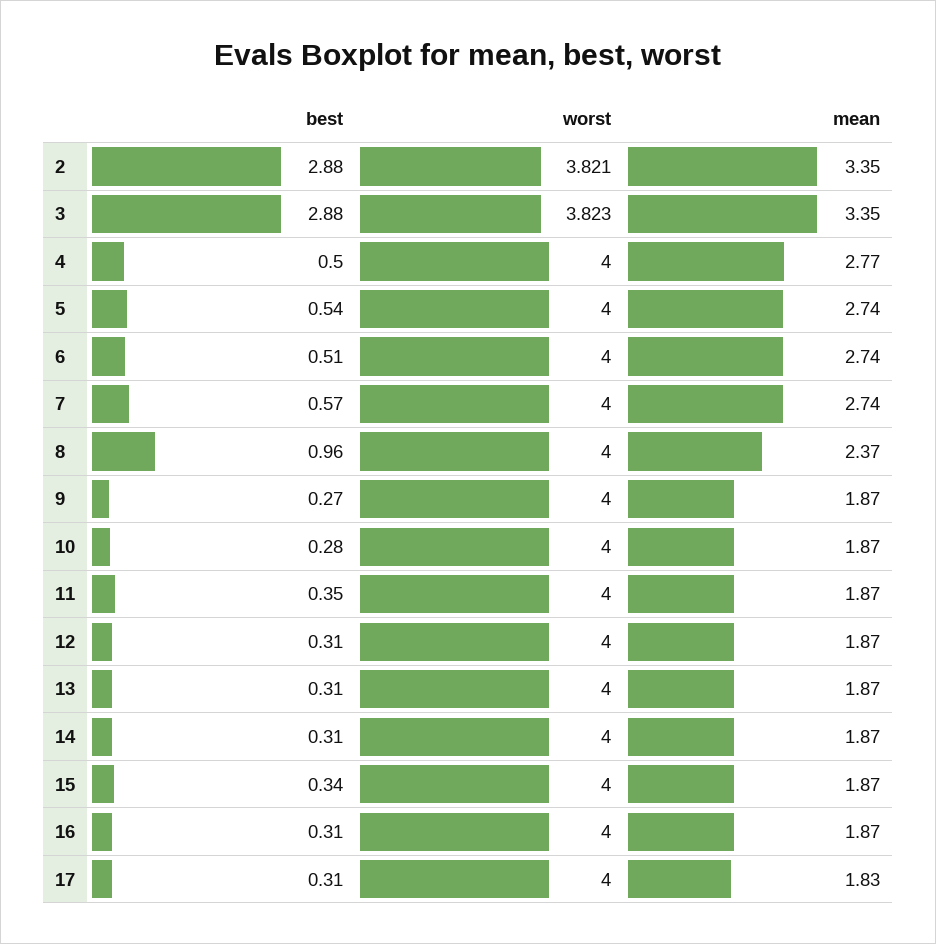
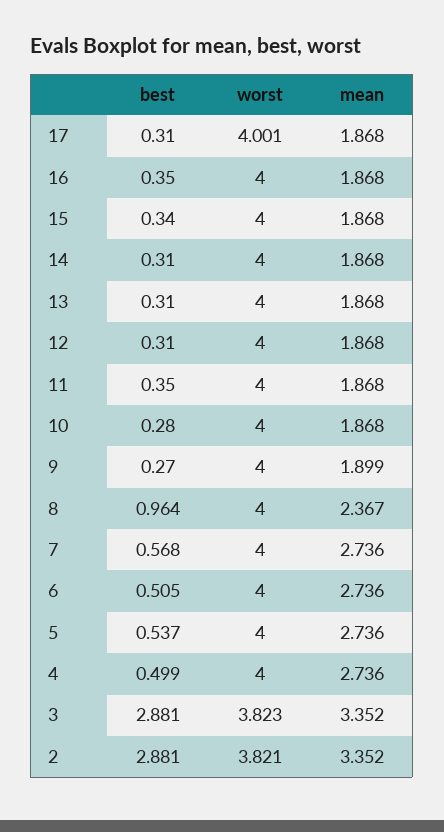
  {
    "best": {
      "2": 2.881,
      "3": 2.881,
      "4": 0.499,
      "5": 0.537,
      "6": 0.505,
      "7": 0.568,
      "8": 0.964,
      "9": 0.27,
      "10": 0.28,
      "11": 0.35,
      "12": 0.31,
      "13": 0.31,
      "14": 0.31,
      "15": 0.34,
-     "16": 0.31,
+     "16": 0.35,
      "17": 0.31
    },
    "worst": {
      "2": 3.821,
      "3": 3.823,
      "4": 4,
      "5": 4,
      "6": 4,
      "7": 4,
      "8": 4,
      "9": 4,
      "10": 4,
      "11": 4,
      "12": 4,
      "13": 4,
      "14": 4,
      "15": 4,
      "16": 4,
-     "17": 4
+     "17": 4.001
    },
    "mean": {
      "2": 3.352,
      "3": 3.352,
-     "4": 2.77,
+     "4": 2.736,
      "5": 2.736,
      "6": 2.736,
      "7": 2.736,
      "8": 2.367,
-     "9": 1.87,
+     "9": 1.899,
      "10": 1.868,
      "11": 1.868,
      "12": 1.868,
      "13": 1.868,
      "14": 1.868,
      "15": 1.868,
      "16": 1.868,
-     "17": 1.83
+     "17": 1.868
    }
  }

